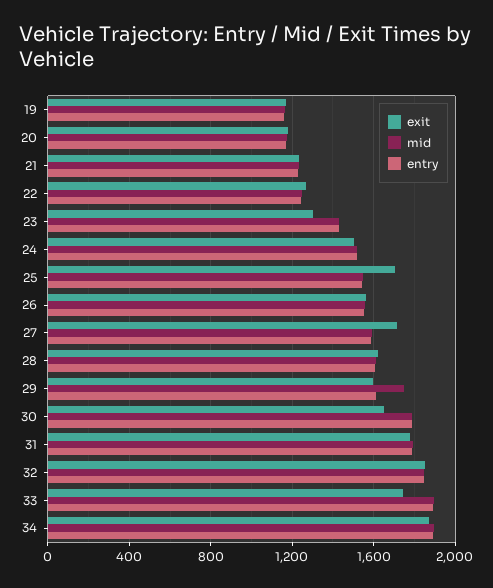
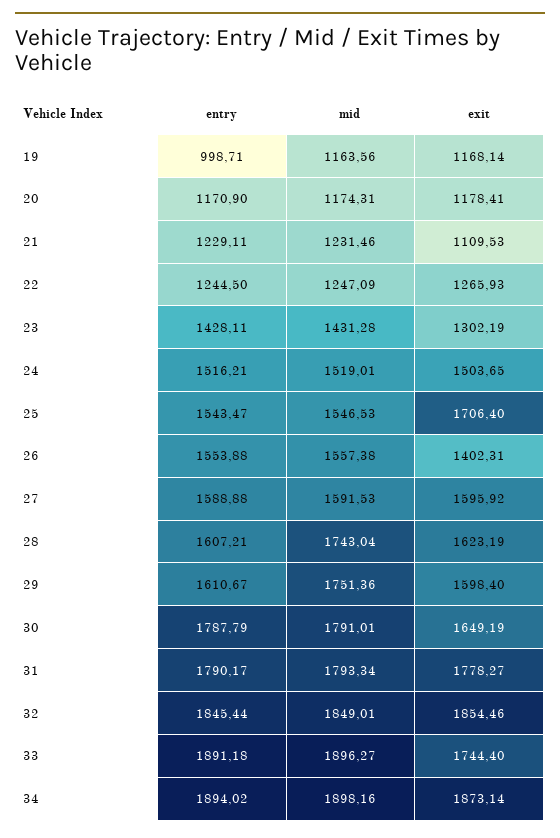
  {
    "exit": {
      "19": 1168.14,
      "20": 1178.41,
-     "21": 1250,
+     "21": 1109.53,
      "22": 1265.93,
      "23": 1302.19,
      "24": 1503.65,
      "25": 1706.4,
-     "26": 1550,
+     "26": 1402.31,
-     "27": 1700,
+     "27": 1595.92,
      "28": 1623.19,
      "29": 1598.4,
      "30": 1649.19,
      "31": 1778.27,
      "32": 1854.46,
      "33": 1744.4,
      "34": 1873.14
    },
    "mid": {
      "19": 1163.56,
      "20": 1174.31,
      "21": 1231.46,
      "22": 1247.09,
      "23": 1431.28,
      "24": 1519.01,
      "25": 1546.53,
      "26": 1557.38,
      "27": 1591.53,
-     "28": 1600,
+     "28": 1743.04,
      "29": 1751.36,
      "30": 1791.01,
      "31": 1793.34,
      "32": 1849.01,
      "33": 1896.27,
      "34": 1898.16
    },
    "entry": {
-     "19": 1150,
+     "19": 998.71,
      "20": 1170.9,
      "21": 1229.11,
      "22": 1244.5,
      "23": 1428.11,
      "24": 1516.21,
      "25": 1543.47,
      "26": 1553.88,
      "27": 1588.88,
      "28": 1607.21,
      "29": 1610.67,
      "30": 1787.79,
      "31": 1790.17,
      "32": 1845.44,
      "33": 1891.18,
      "34": 1894.02
    }
  }

